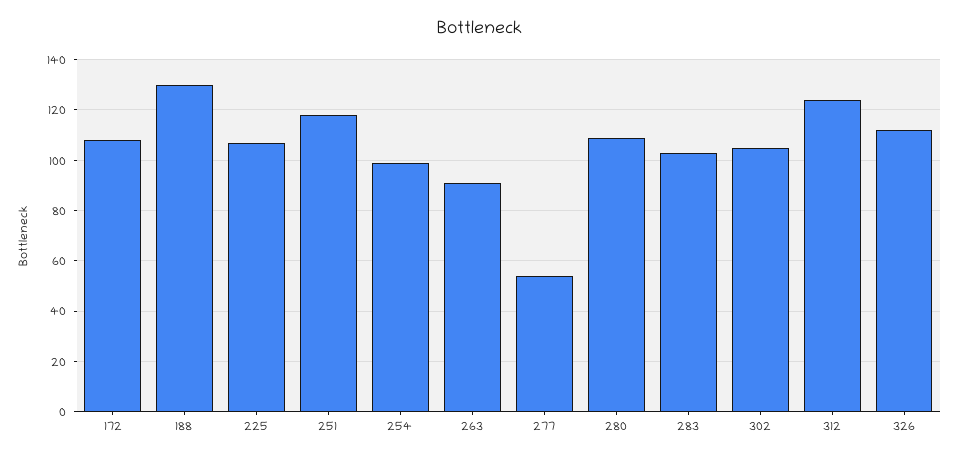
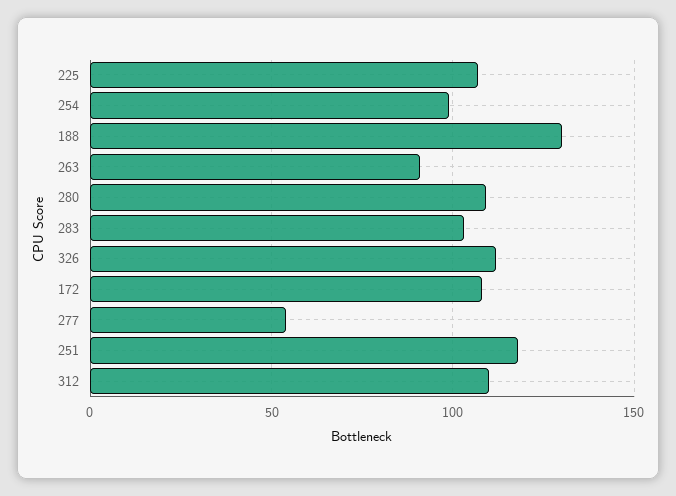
  {
    "172": 110,
    "188": 130,
    "225": 105,
    "251": 120,
    "254": 100,
    "263": 90,
    "277": 55,
    "280": 110,
    "283": 105,
-   "302": 105,
-   "312": 125,
+   "312": 110,
    "326": 110
  }

